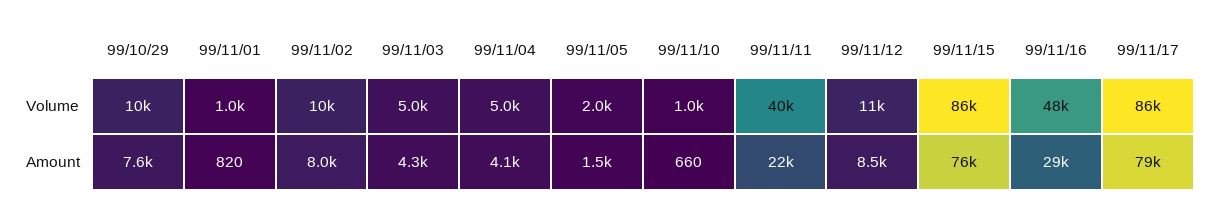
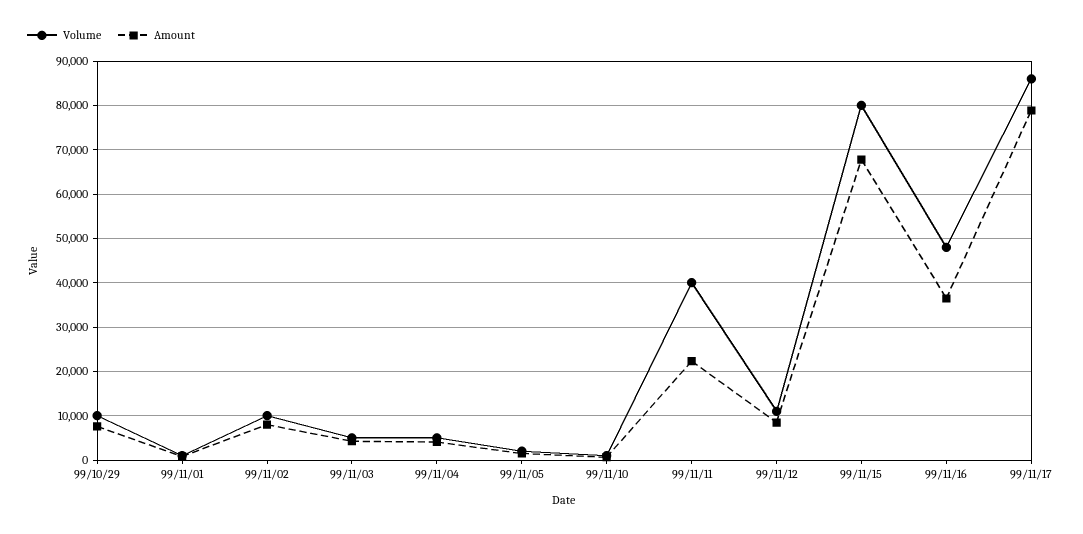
  {
    "Volume": {
      "99/10/29": 10000,
      "99/11/01": 1000,
      "99/11/02": 10000,
      "99/11/03": 5000,
      "99/11/04": 5000,
      "99/11/05": 2000,
      "99/11/10": 1000,
      "99/11/11": 40000,
      "99/11/12": 11000,
-     "99/11/15": 86000,
+     "99/11/15": 80000,
      "99/11/16": 48000,
      "99/11/17": 86000
    },
    "Amount": {
      "99/10/29": 7600,
      "99/11/01": 820,
      "99/11/02": 8000,
      "99/11/03": 4300,
      "99/11/04": 4100,
      "99/11/05": 1500,
      "99/11/10": 660,
      "99/11/11": 22000,
      "99/11/12": 8500,
-     "99/11/15": 76000,
+     "99/11/15": 68000,
-     "99/11/16": 29000,
+     "99/11/16": 36000,
      "99/11/17": 79000
    }
  }

